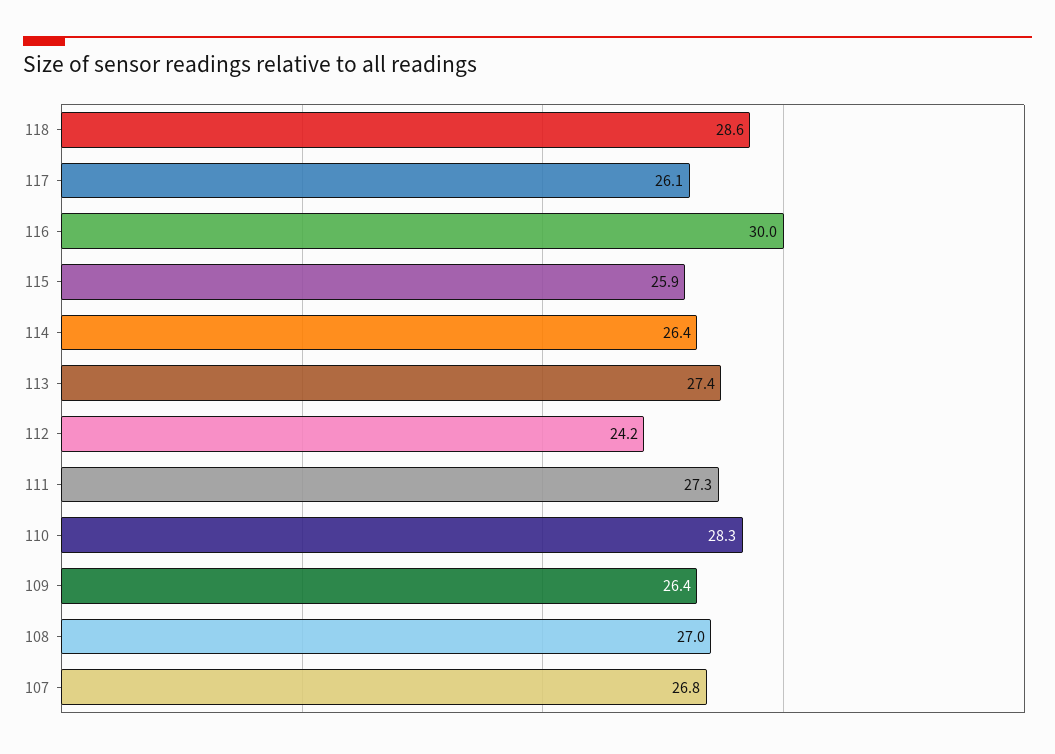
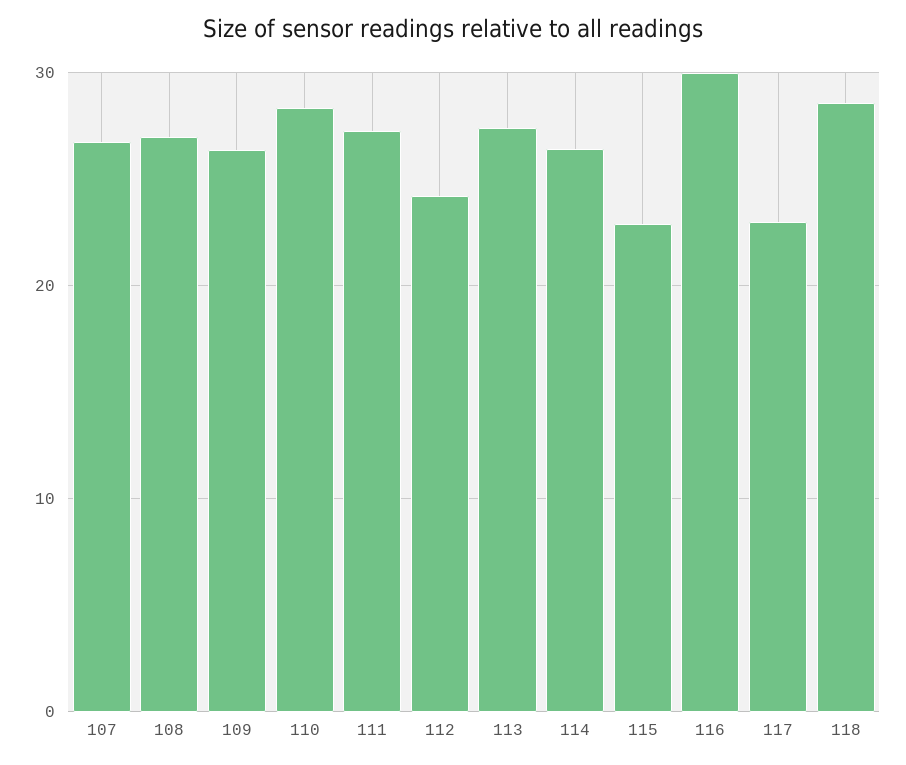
  {
    "118": 28.6,
-   "117": 26.1,
+   "117": 23,
    "116": 30,
-   "115": 25.9,
+   "115": 23,
    "114": 26.4,
    "113": 27.4,
    "112": 24.2,
    "111": 27.3,
    "110": 28.3,
    "109": 26.4,
    "108": 27,
    "107": 26.8
  }

